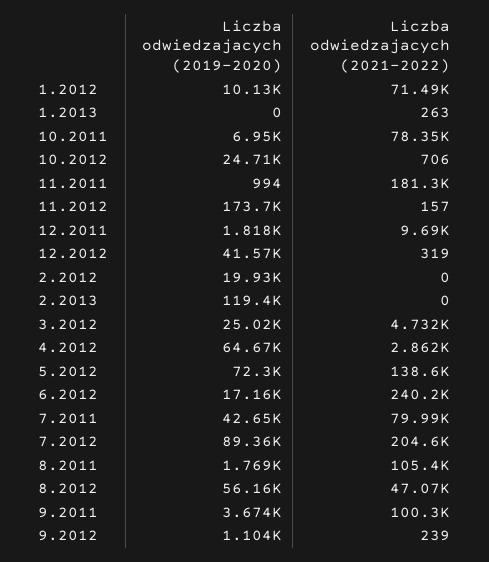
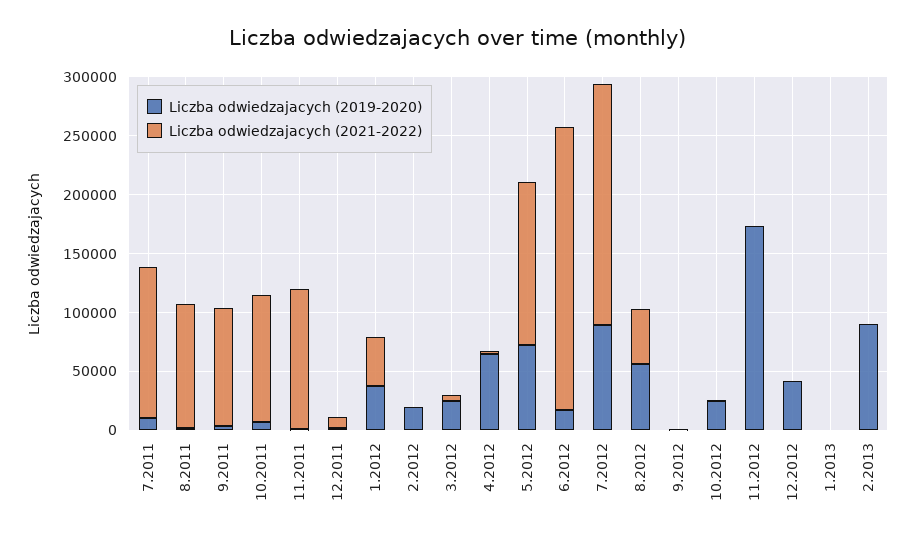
  {
    "Liczba odwiedzajacych (2019-2020)": {
-     "1.2012": 10130,
+     "1.2012": 40000,
      "1.2013": 0,
      "10.2011": 6950,
      "10.2012": 24710,
      "11.2011": 994,
      "11.2012": 173700,
      "12.2011": 1818,
      "12.2012": 41570,
      "2.2012": 19930,
-     "2.2013": 119400,
+     "2.2013": 90000,
      "3.2012": 25020,
      "4.2012": 64670,
      "5.2012": 72300,
      "6.2012": 17160,
-     "7.2011": 42650,
+     "7.2011": 10000,
      "7.2012": 89360,
      "8.2011": 1769,
      "8.2012": 56160,
      "9.2011": 3674,
      "9.2012": 1104
    },
    "Liczba odwiedzajacych (2021-2022)": {
-     "1.2012": 71490,
+     "1.2012": 40000,
      "1.2013": 263,
-     "10.2011": 78350,
+     "10.2011": 110000,
      "10.2012": 706,
-     "11.2011": 181300,
+     "11.2011": 120000,
      "11.2012": 157,
      "12.2011": 9690,
      "12.2012": 319,
      "2.2012": 0,
      "2.2013": 0,
      "3.2012": 4732,
      "4.2012": 2862,
      "5.2012": 138600,
      "6.2012": 240200,
-     "7.2011": 79990,
+     "7.2011": 130000,
      "7.2012": 204600,
      "8.2011": 105400,
      "8.2012": 47070,
      "9.2011": 100300,
      "9.2012": 239
    }
  }

